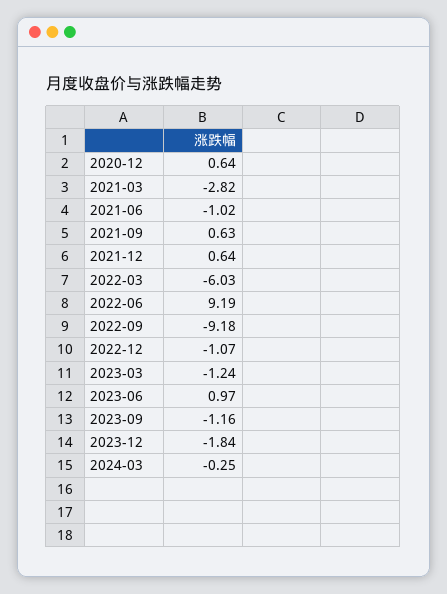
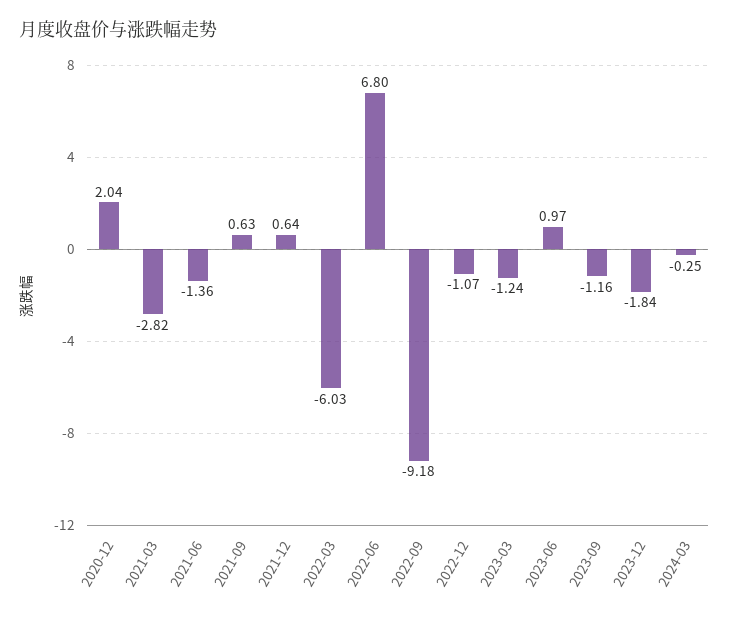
  {
-   "2020-12": 0.64,
+   "2020-12": 2.04,
    "2021-03": -2.82,
-   "2021-06": -1.02,
+   "2021-06": -1.36,
    "2021-09": 0.63,
    "2021-12": 0.64,
    "2022-03": -6.03,
-   "2022-06": 9.19,
+   "2022-06": 6.8,
    "2022-09": -9.18,
    "2022-12": -1.07,
    "2023-03": -1.24,
    "2023-06": 0.97,
    "2023-09": -1.16,
    "2023-12": -1.84,
    "2024-03": -0.25
  }

